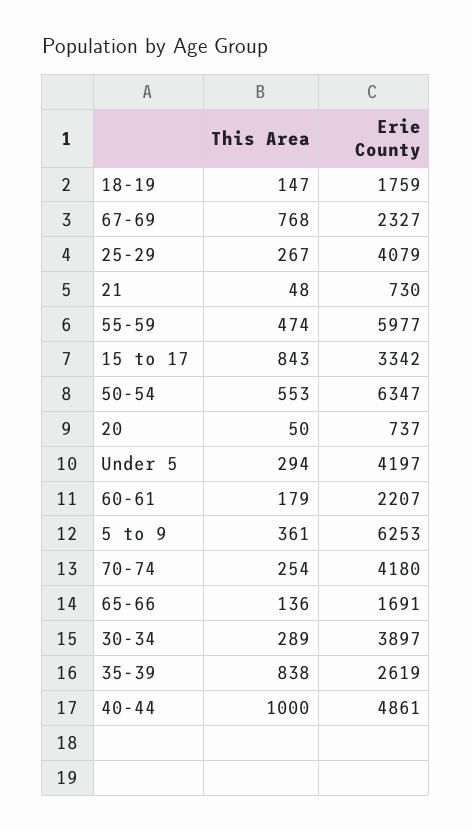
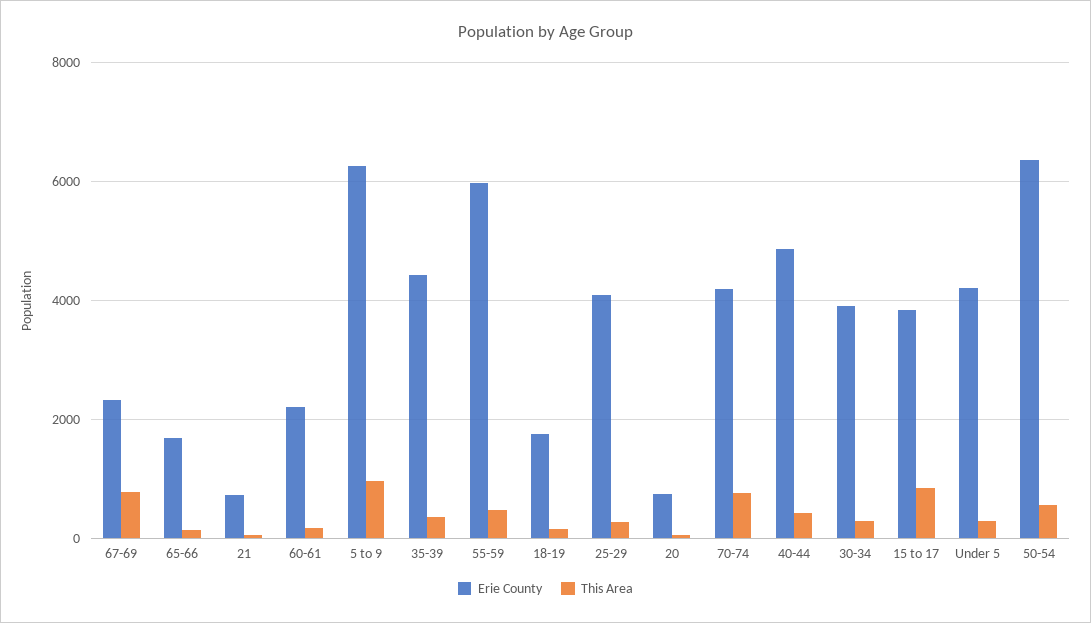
  {
    "This Area": {
      "18-19": 147,
      "67-69": 768,
      "25-29": 267,
      "21": 48,
      "55-59": 474,
      "15 to 17": 843,
      "50-54": 553,
      "20": 50,
      "Under 5": 294,
      "60-61": 179,
-     "5 to 9": 361,
+     "5 to 9": 1000,
-     "70-74": 254,
+     "70-74": 800,
      "65-66": 136,
      "30-34": 289,
-     "35-39": 838,
+     "35-39": 400,
-     "40-44": 1000
+     "40-44": 400
    },
    "Erie County": {
      "18-19": 1759,
      "67-69": 2327,
      "25-29": 4079,
      "21": 730,
      "55-59": 5977,
-     "15 to 17": 3342,
+     "15 to 17": 3800,
      "50-54": 6347,
      "20": 737,
      "Under 5": 4197,
      "60-61": 2207,
      "5 to 9": 6253,
      "70-74": 4180,
      "65-66": 1691,
      "30-34": 3897,
-     "35-39": 2619,
+     "35-39": 4400,
      "40-44": 4861
    }
  }

